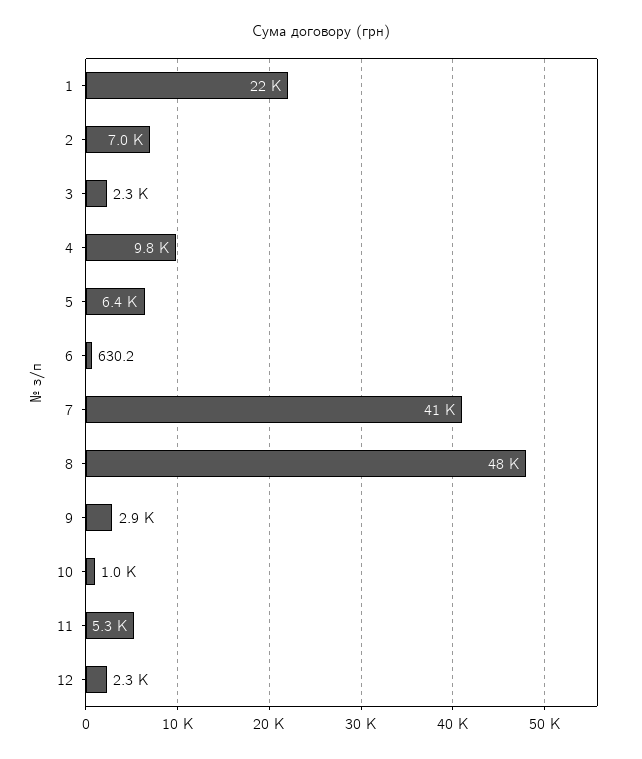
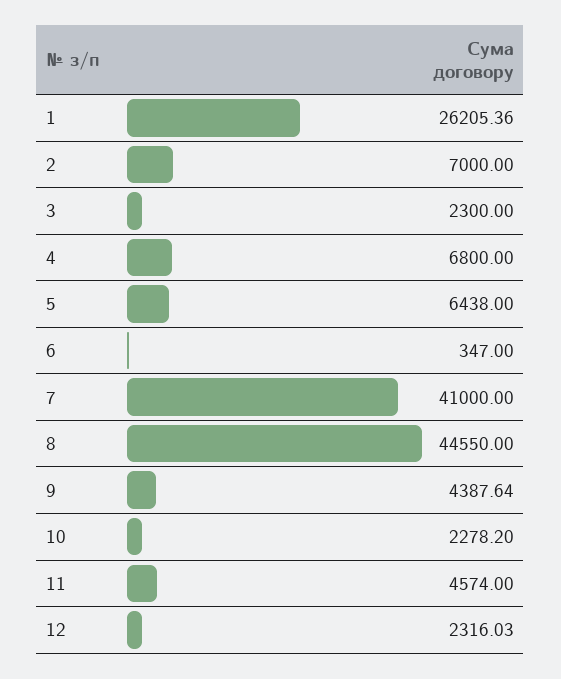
  {
-   "1": 22000,
+   "1": 26205.36,
    "2": 7000,
    "3": 2300,
-   "4": 9800,
+   "4": 6800,
    "5": 6438,
-   "6": 630.2,
+   "6": 347,
    "7": 41000,
-   "8": 48000,
+   "8": 44550,
-   "9": 2900,
+   "9": 4387.64,
-   "10": 1000,
+   "10": 2278.2,
-   "11": 5300,
+   "11": 4574,
    "12": 2316.03
  }

